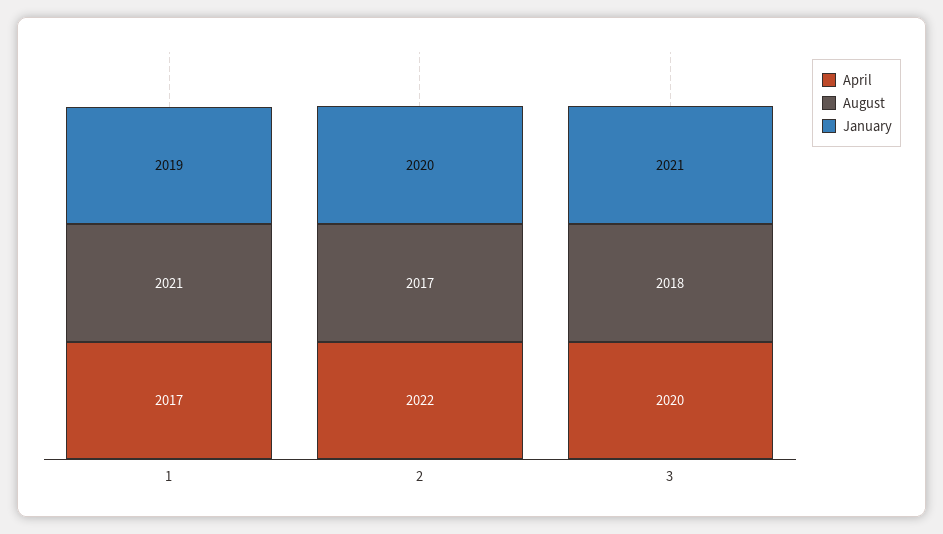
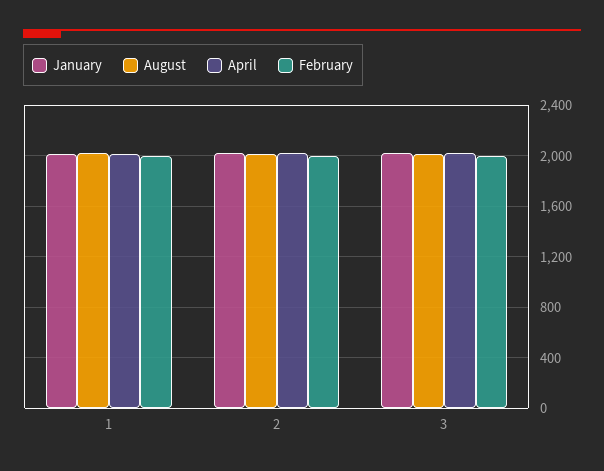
  {
    "April": {
      "1": 2017,
      "2": 2022,
      "3": 2020
    },
    "August": {
      "1": 2021,
      "2": 2017,
      "3": 2018
    },
    "January": {
      "1": 2019,
      "2": 2020,
      "3": 2021
-   }
+   },
+   "February": {
+     "1": 2000,
+     "2": 2000,
+     "3": 2000
+   }
  }

